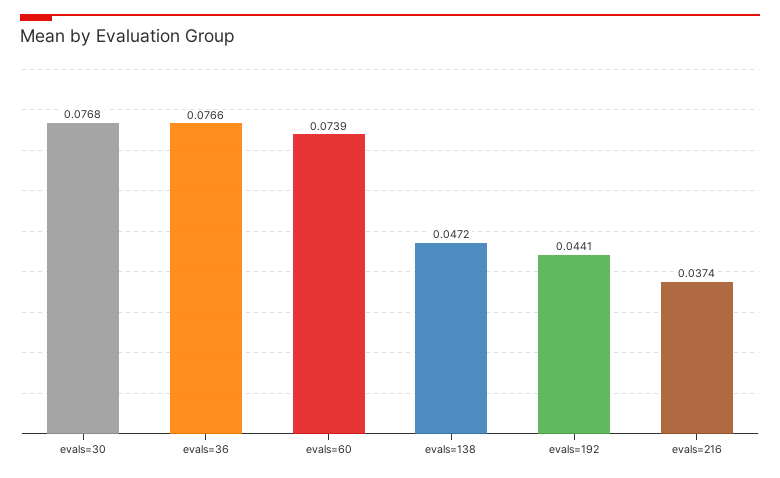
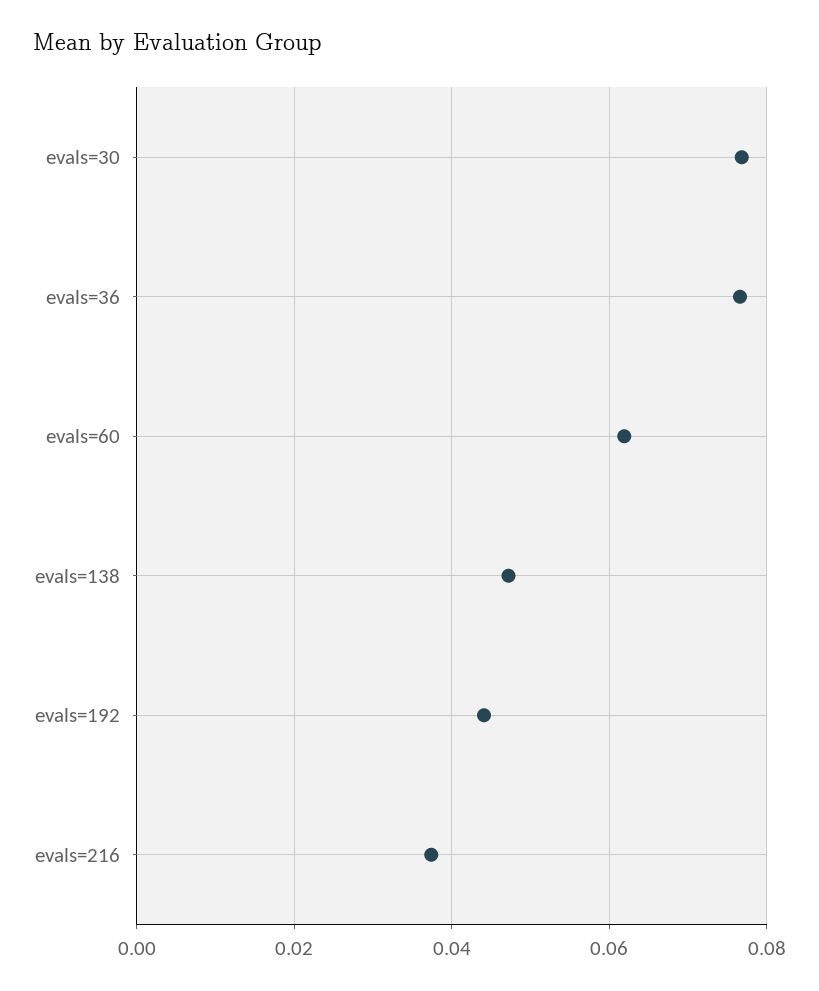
  {
    "evals=30": 0.0768,
    "evals=36": 0.0766,
-   "evals=60": 0.0739,
+   "evals=60": 0.062,
    "evals=138": 0.0472,
    "evals=192": 0.0441,
    "evals=216": 0.0374
  }

